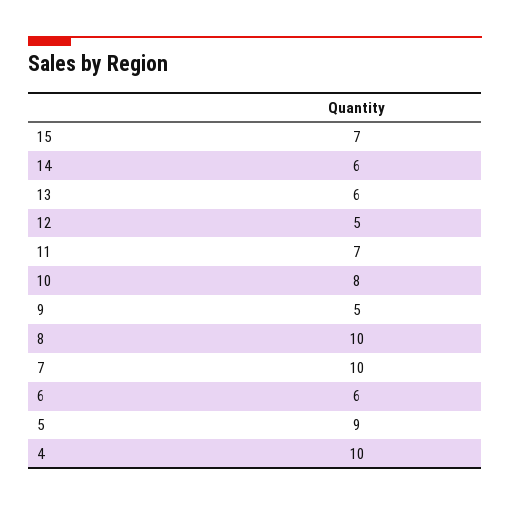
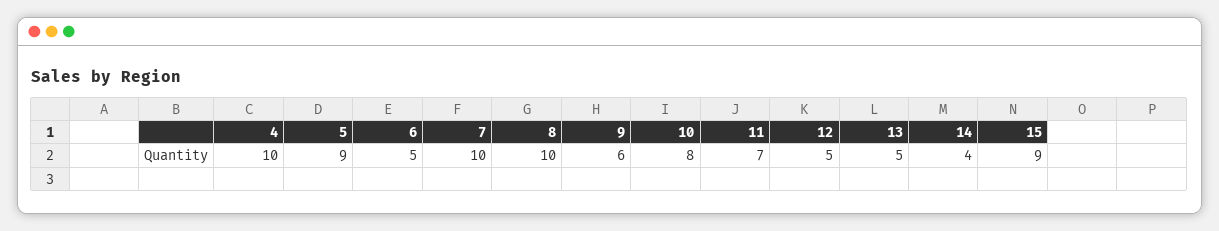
  {
-   "15": 7,
+   "15": 9,
-   "14": 6,
+   "14": 4,
-   "13": 6,
+   "13": 5,
    "12": 5,
    "11": 7,
    "10": 8,
-   "9": 5,
+   "9": 6,
    "8": 10,
    "7": 10,
-   "6": 6,
+   "6": 5,
    "5": 9,
    "4": 10
  }

